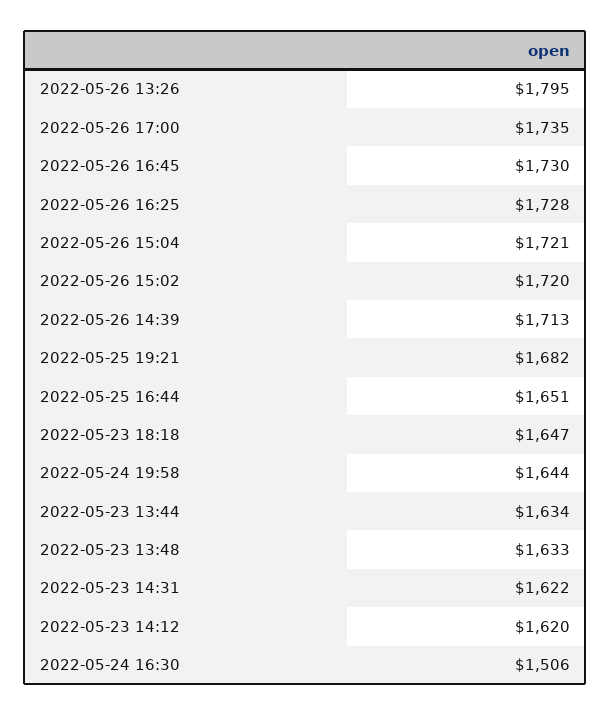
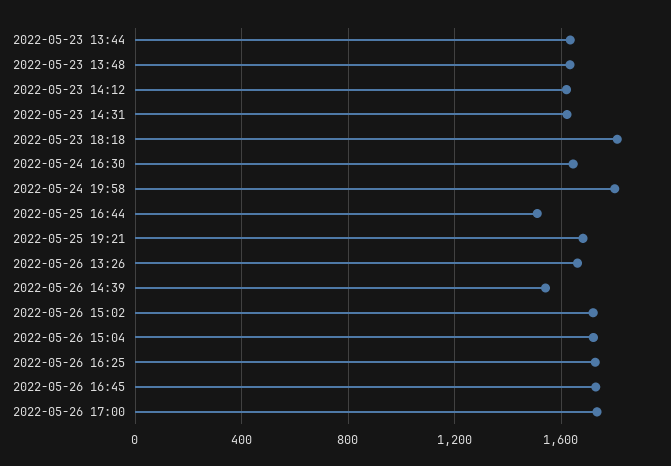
  {
-   "2022-05-26 13:26": 1795,
+   "2022-05-26 13:26": 1650,
    "2022-05-26 17:00": 1735,
    "2022-05-26 16:45": 1730,
    "2022-05-26 16:25": 1728,
    "2022-05-26 15:04": 1721,
    "2022-05-26 15:02": 1720,
-   "2022-05-26 14:39": 1713,
+   "2022-05-26 14:39": 1550,
    "2022-05-25 19:21": 1682,
-   "2022-05-25 16:44": 1651,
+   "2022-05-25 16:44": 1500,
-   "2022-05-23 18:18": 1647,
+   "2022-05-23 18:18": 1800,
-   "2022-05-24 19:58": 1644,
+   "2022-05-24 19:58": 1800,
    "2022-05-23 13:44": 1634,
    "2022-05-23 13:48": 1633,
    "2022-05-23 14:31": 1622,
    "2022-05-23 14:12": 1620,
-   "2022-05-24 16:30": 1506
+   "2022-05-24 16:30": 1650
  }

